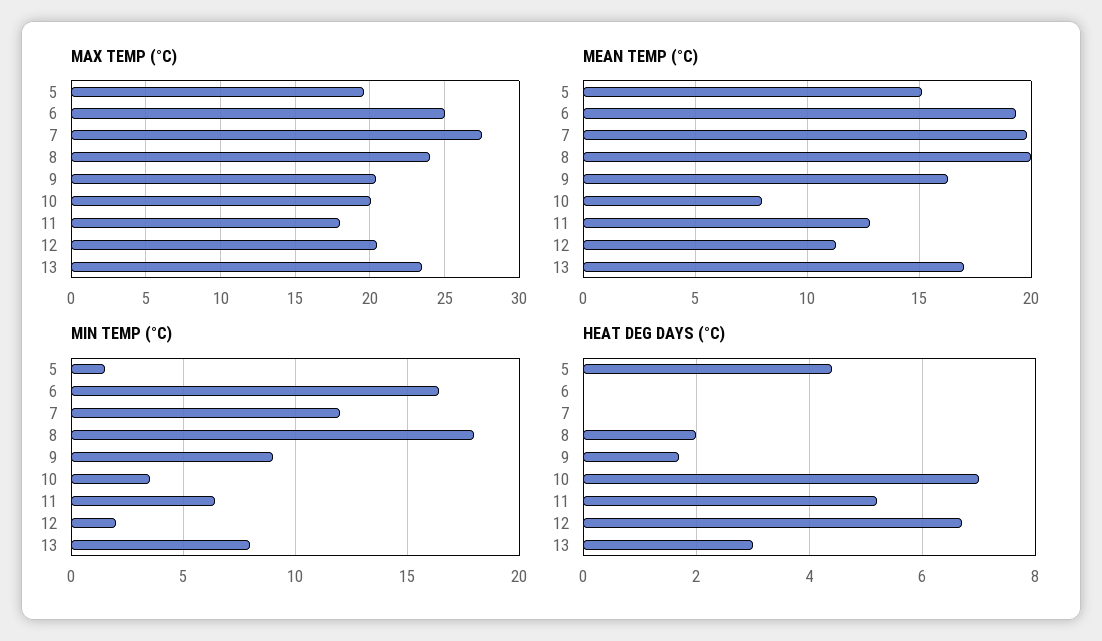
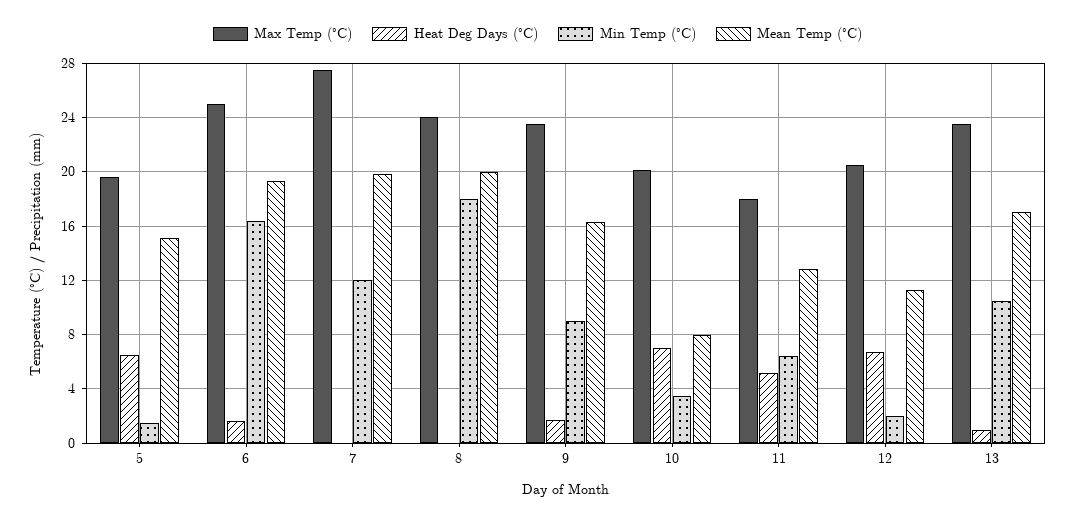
  {
    "MAX TEMP (°C)": {
      "5": 19.5,
      "6": 25,
      "7": 27.5,
      "8": 24,
-     "9": 20.5,
+     "9": 23.5,
      "10": 20,
      "11": 18,
      "12": 20.5,
      "13": 23.5
    },
    "MEAN TEMP (°C)": {
      "5": 15,
      "6": 19.5,
      "7": 20,
      "8": 20,
      "9": 16.5,
      "10": 8,
      "11": 13,
      "12": 11.5,
      "13": 17
    },
    "MIN TEMP (°C)": {
      "5": 1.5,
      "6": 16.5,
      "7": 12,
      "8": 18,
      "9": 9,
      "10": 3.5,
      "11": 6.5,
      "12": 2,
-     "13": 8
+     "13": 10.5
    },
    "HEAT DEG DAYS (°C)": {
-     "5": 4.5,
+     "5": 6.5,
-     "6": 0,
+     "6": 1.5,
      "7": 0,
-     "8": 2,
+     "8": 0,
      "9": 1.5,
      "10": 7,
      "11": 5,
      "12": 6.5,
-     "13": 3
+     "13": 1
    }
  }

